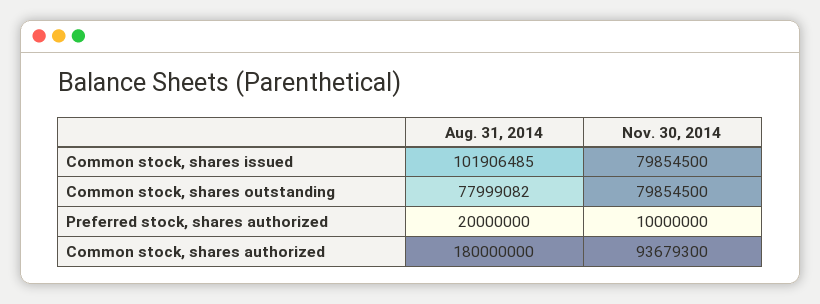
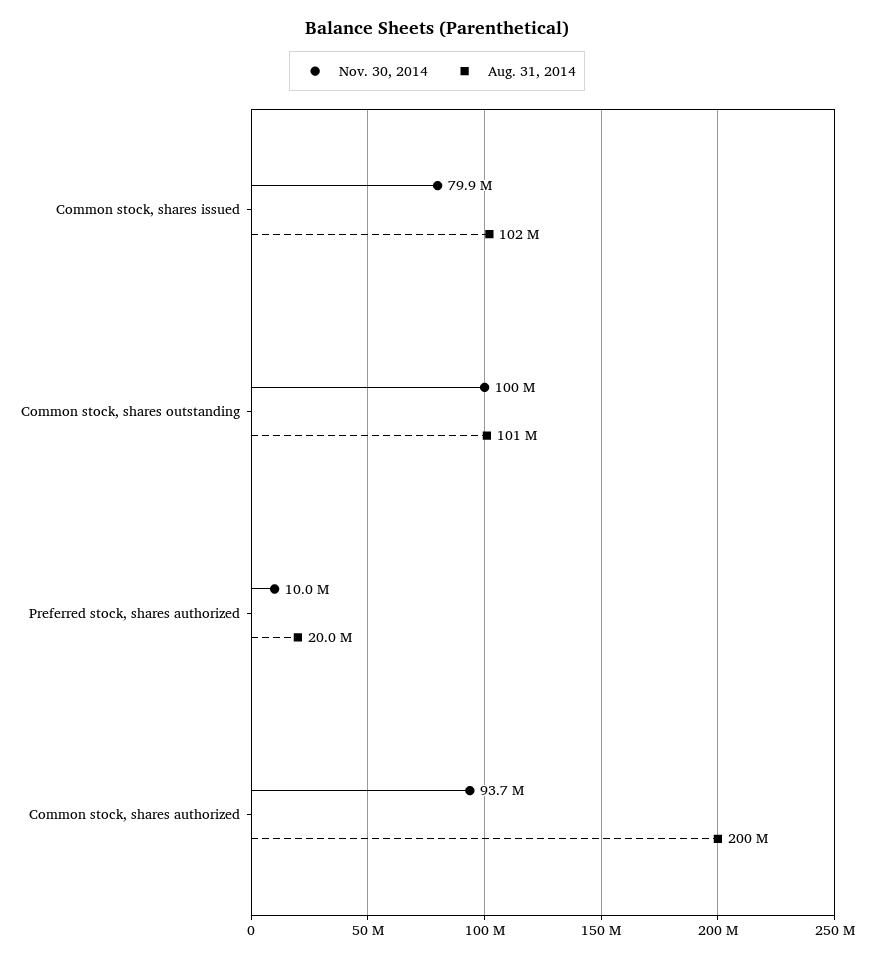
  {
    "Aug. 31, 2014": {
      "Common stock, shares issued": 101906485,
-     "Common stock, shares outstanding": 77999082,
+     "Common stock, shares outstanding": 101000000,
      "Preferred stock, shares authorized": 20000000,
-     "Common stock, shares authorized": 180000000
+     "Common stock, shares authorized": 200000000
    },
    "Nov. 30, 2014": {
      "Common stock, shares issued": 79854500,
-     "Common stock, shares outstanding": 79854500,
+     "Common stock, shares outstanding": 100000000,
      "Preferred stock, shares authorized": 10000000,
      "Common stock, shares authorized": 93679300
    }
  }

